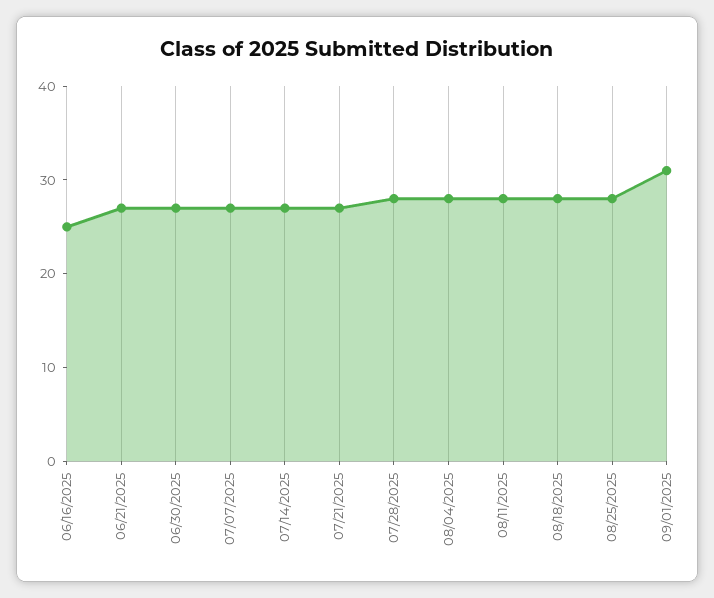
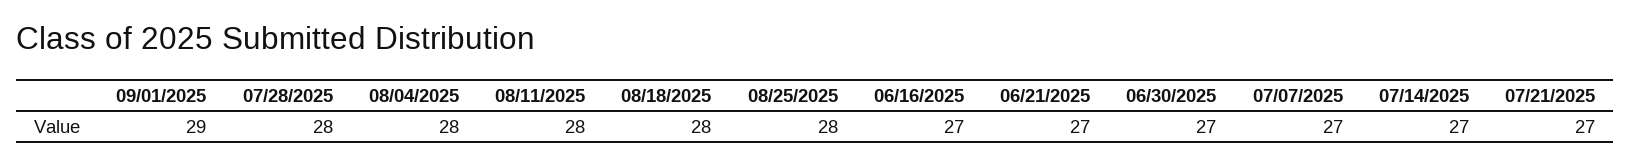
  {
-   "06/16/2025": 25,
+   "06/16/2025": 27,
    "06/21/2025": 27,
    "06/30/2025": 27,
    "07/07/2025": 27,
    "07/14/2025": 27,
    "07/21/2025": 27,
    "07/28/2025": 28,
    "08/04/2025": 28,
    "08/11/2025": 28,
    "08/18/2025": 28,
    "08/25/2025": 28,
-   "09/01/2025": 31
+   "09/01/2025": 29
  }

